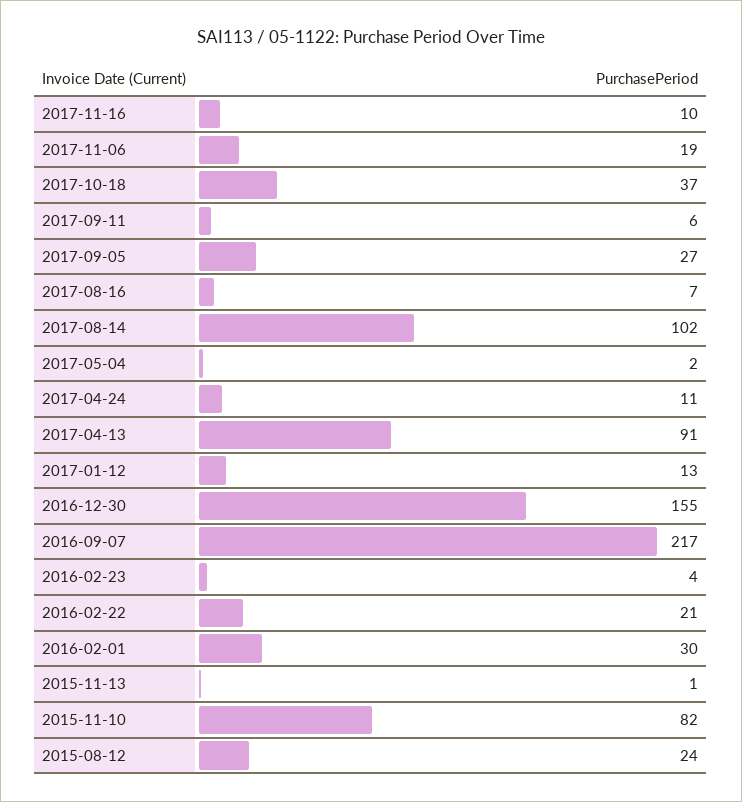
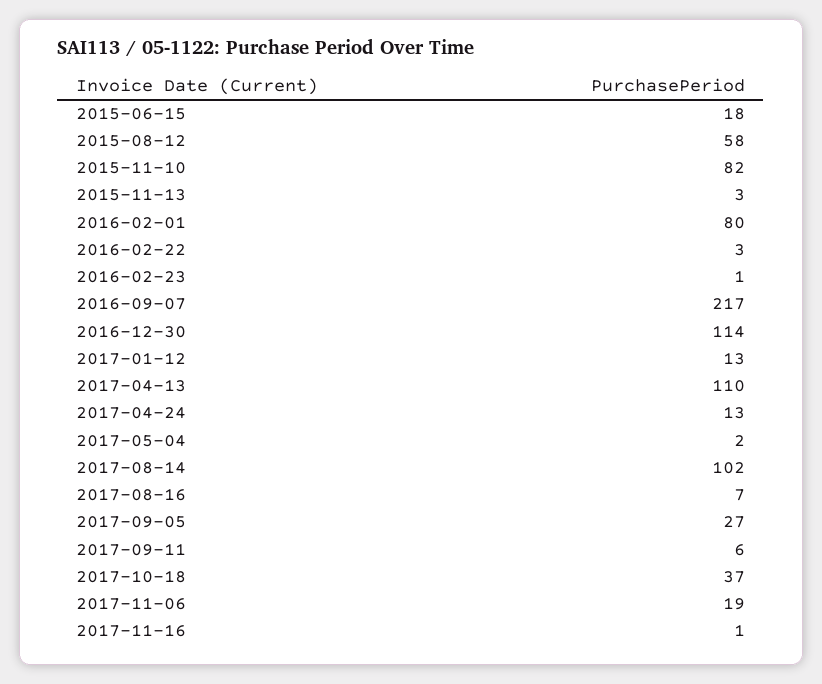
  {
-   "2017-11-16": 10,
+   "2017-11-16": 1,
    "2017-11-06": 19,
    "2017-10-18": 37,
    "2017-09-11": 6,
    "2017-09-05": 27,
    "2017-08-16": 7,
    "2017-08-14": 102,
    "2017-05-04": 2,
-   "2017-04-24": 11,
+   "2017-04-24": 13,
-   "2017-04-13": 91,
+   "2017-04-13": 110,
    "2017-01-12": 13,
-   "2016-12-30": 155,
+   "2016-12-30": 114,
    "2016-09-07": 217,
-   "2016-02-23": 4,
+   "2016-02-23": 1,
-   "2016-02-22": 21,
+   "2016-02-22": 3,
-   "2016-02-01": 30,
+   "2016-02-01": 80,
-   "2015-11-13": 1,
+   "2015-11-13": 3,
    "2015-11-10": 82,
-   "2015-08-12": 24
+   "2015-08-12": 58,
+   "2015-06-15": 18
  }

